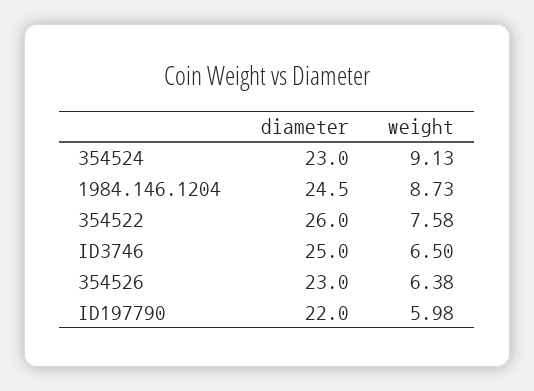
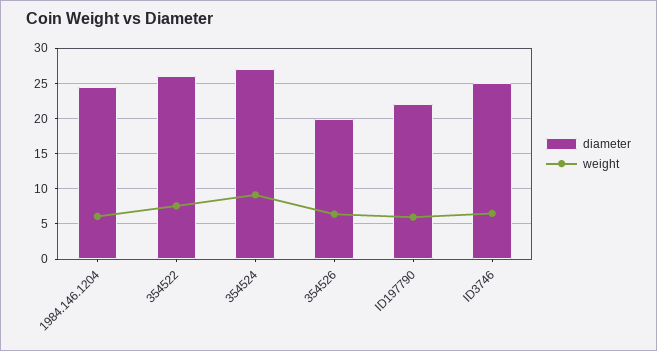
  {
    "diameter": {
-     "354524": 23,
+     "354524": 27,
      "1984.146.1204": 24.5,
      "354522": 26,
      "ID3746": 25,
-     "354526": 23,
+     "354526": 20,
      "ID197790": 22
    },
    "weight": {
      "354524": 9.13,
-     "1984.146.1204": 8.73,
+     "1984.146.1204": 6,
      "354522": 7.58,
      "ID3746": 6.5,
      "354526": 6.38,
      "ID197790": 5.98
    }
  }

